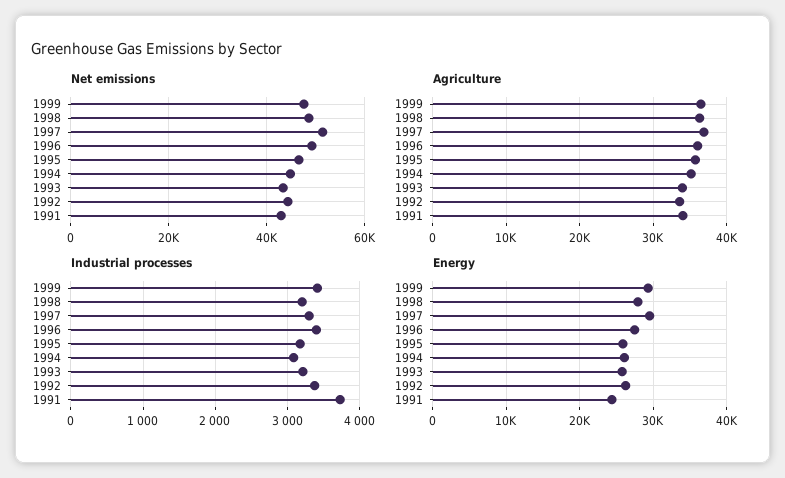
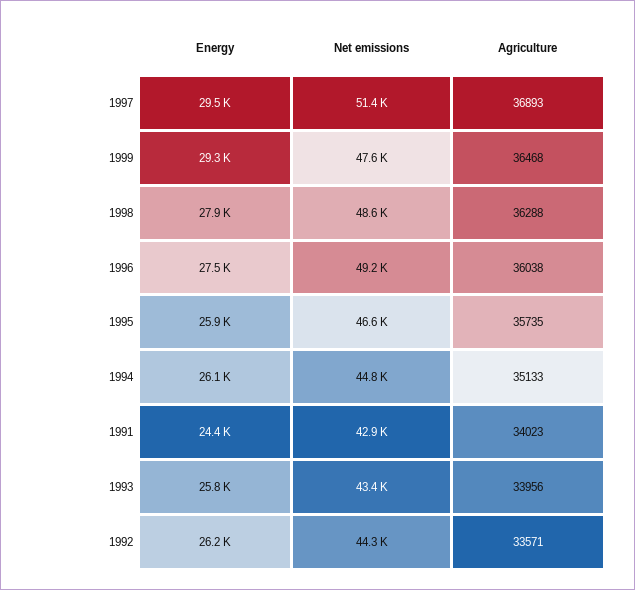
  {
    "Net emissions": {
      "1999": 47600,
      "1998": 48600,
      "1997": 51400,
      "1996": 49200,
      "1995": 46600,
      "1994": 44800,
      "1993": 43400,
      "1992": 44300,
      "1991": 42900
    },
    "Agriculture": {
      "1999": 36468,
      "1998": 36288,
      "1997": 36893,
      "1996": 36038,
      "1995": 35735,
      "1994": 35133,
      "1993": 33956,
      "1992": 33571,
      "1991": 34023
    },
-   "Industrial processes": {
-     "1999": 3400,
-     "1998": 3200,
-     "1997": 3300,
-     "1996": 3400,
-     "1995": 3200,
-     "1994": 3100,
-     "1993": 3200,
-     "1992": 3400,
-     "1991": 3700
-   },
    "Energy": {
      "1999": 29300,
      "1998": 27900,
      "1997": 29500,
      "1996": 27500,
      "1995": 25900,
      "1994": 26100,
      "1993": 25800,
      "1992": 26200,
      "1991": 24400
    }
  }

